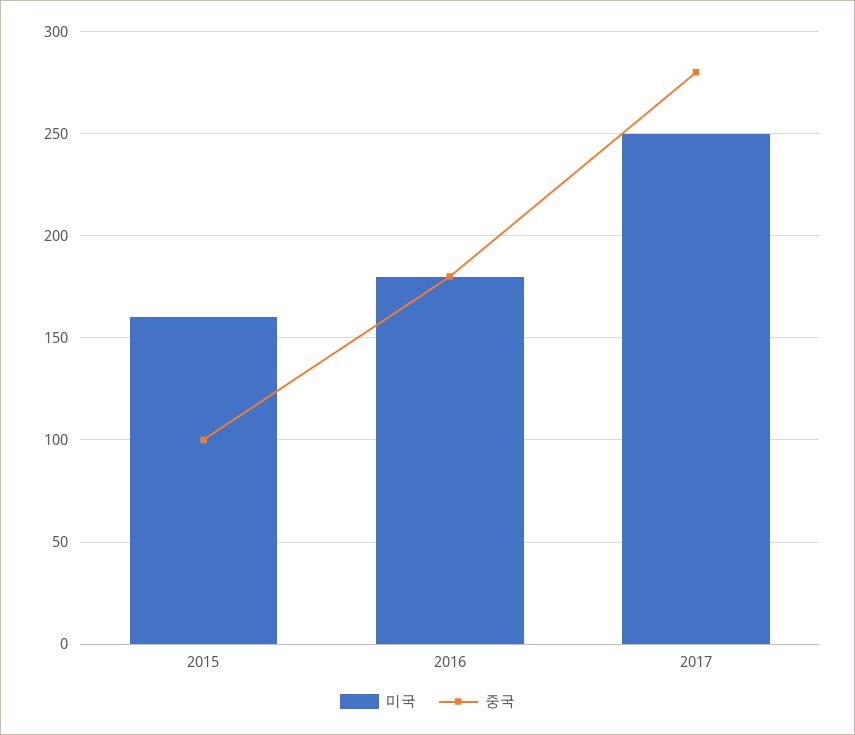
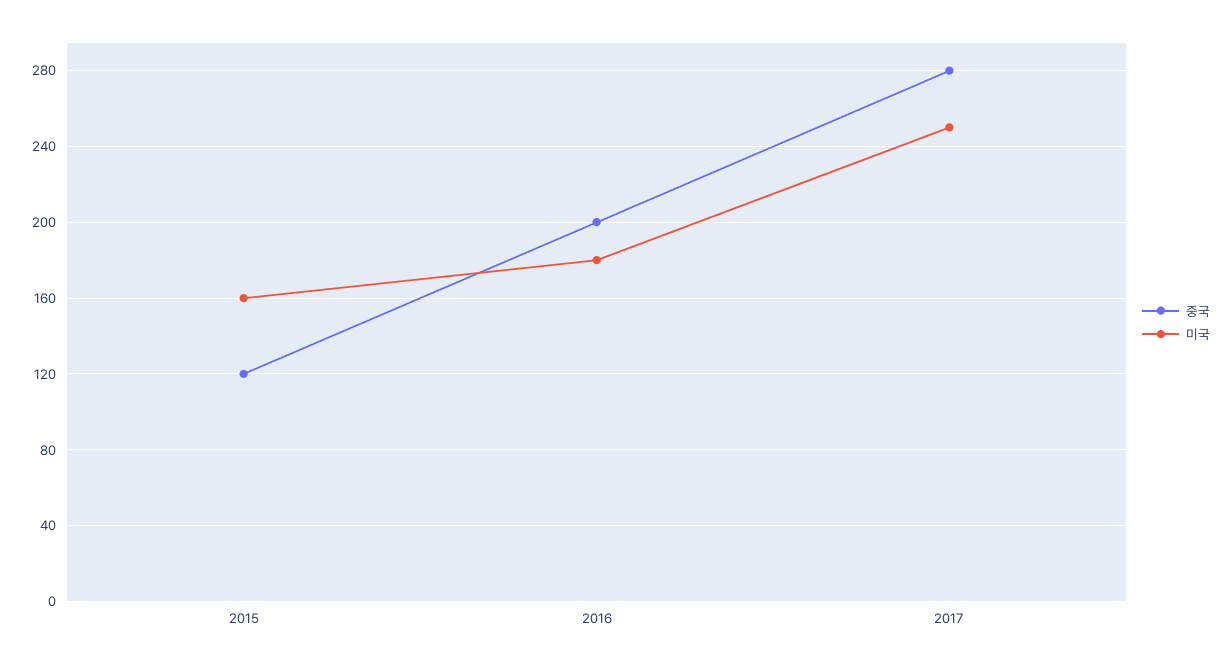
  {
    "미국": {
      "2015": 160,
      "2016": 180,
      "2017": 250
    },
    "중국": {
-     "2015": 100,
+     "2015": 120,
-     "2016": 180,
+     "2016": 200,
      "2017": 280
    }
  }

